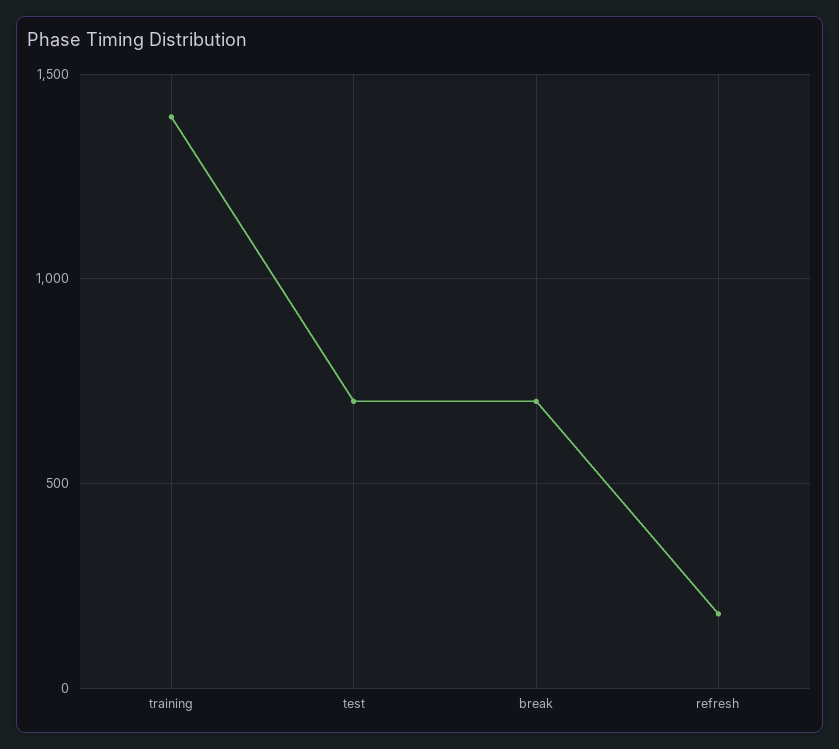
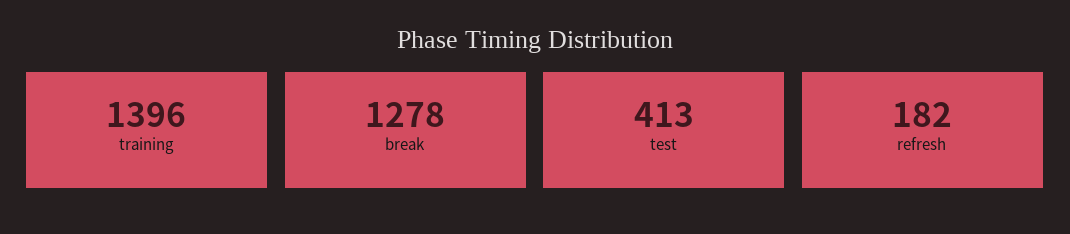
  {
    "training": 1396,
-   "test": 700,
+   "test": 413,
-   "break": 700,
+   "break": 1278,
    "refresh": 182
  }

